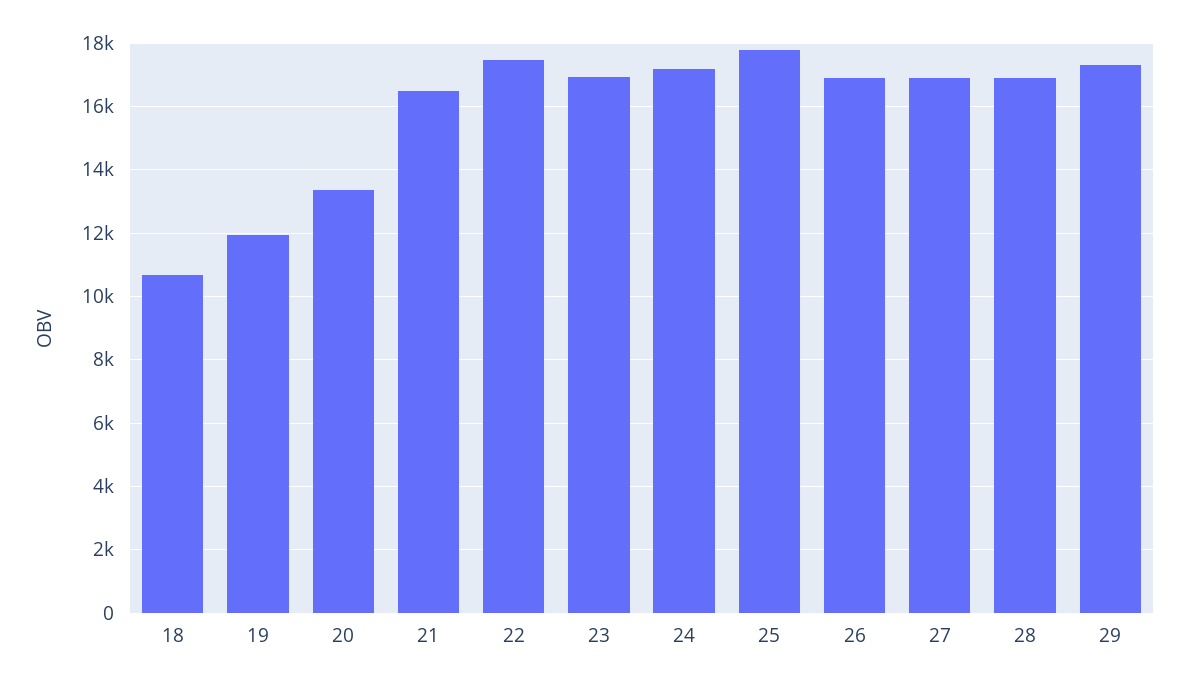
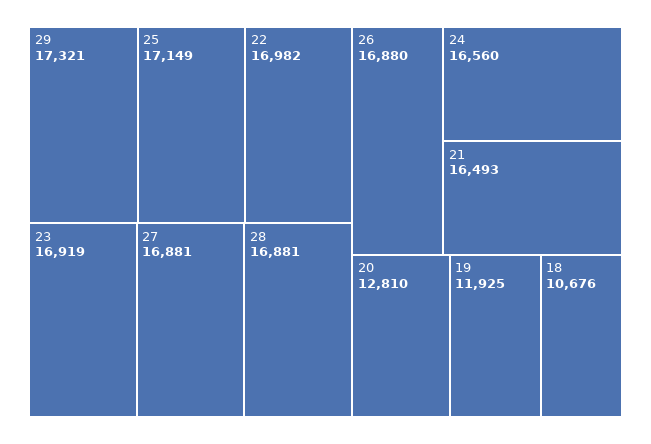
  {
    "18": 10676,
    "19": 11925,
-   "20": 13400,
+   "20": 12810,
    "21": 16493,
-   "22": 17400,
+   "22": 16982,
    "23": 16919,
-   "24": 17200,
+   "24": 16560,
-   "25": 17800,
+   "25": 17149,
    "26": 16880,
    "27": 16881,
    "28": 16881,
    "29": 17321
  }

